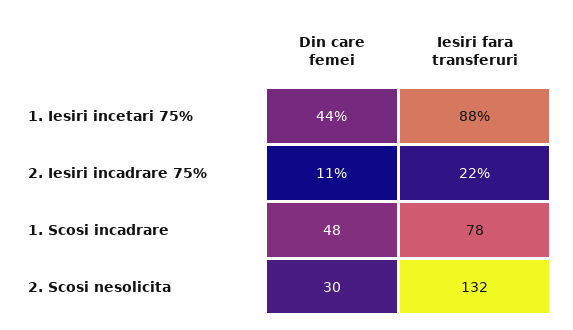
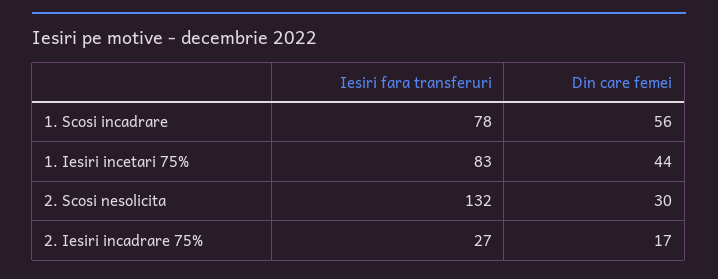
  {
    "Din care femei": {
      "1. Iesiri incetari 75%": 44,
-     "2. Iesiri incadrare 75%": 11,
+     "2. Iesiri incadrare 75%": 17,
-     "1. Scosi incadrare": 48,
+     "1. Scosi incadrare": 56,
      "2. Scosi nesolicita": 30
    },
    "Iesiri fara transferuri": {
-     "1. Iesiri incetari 75%": 88,
+     "1. Iesiri incetari 75%": 83,
-     "2. Iesiri incadrare 75%": 22,
+     "2. Iesiri incadrare 75%": 27,
      "1. Scosi incadrare": 78,
      "2. Scosi nesolicita": 132
    }
  }

